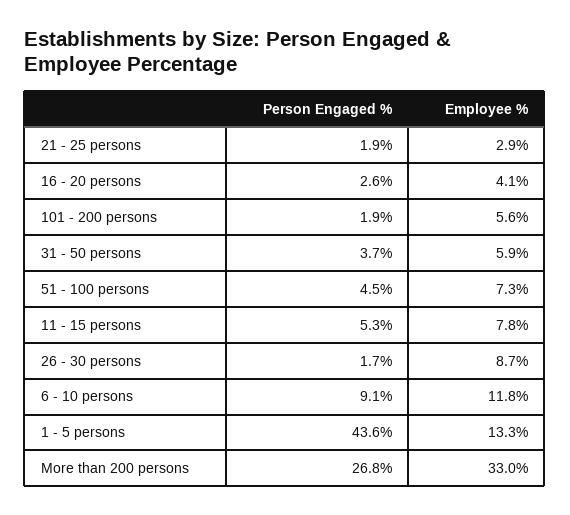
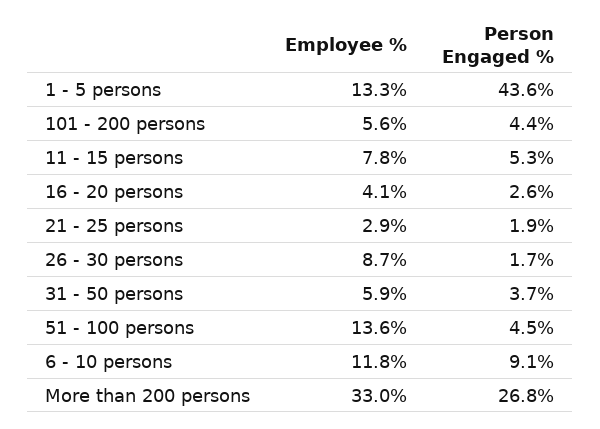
  {
    "Person Engaged %": {
      "21 - 25 persons": 1.9,
      "16 - 20 persons": 2.6,
-     "101 - 200 persons": 1.9,
+     "101 - 200 persons": 4.4,
      "31 - 50 persons": 3.7,
      "51 - 100 persons": 4.5,
      "11 - 15 persons": 5.3,
      "26 - 30 persons": 1.7,
      "6 - 10 persons": 9.1,
      "1 - 5 persons": 43.6,
      "More than 200 persons": 26.8
    },
    "Employee %": {
      "21 - 25 persons": 2.9,
      "16 - 20 persons": 4.1,
      "101 - 200 persons": 5.6,
      "31 - 50 persons": 5.9,
-     "51 - 100 persons": 7.3,
+     "51 - 100 persons": 13.6,
      "11 - 15 persons": 7.8,
      "26 - 30 persons": 8.7,
      "6 - 10 persons": 11.8,
      "1 - 5 persons": 13.3,
      "More than 200 persons": 33
    }
  }

